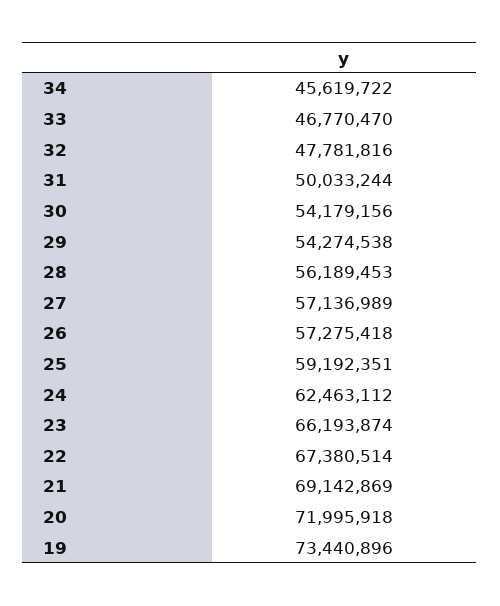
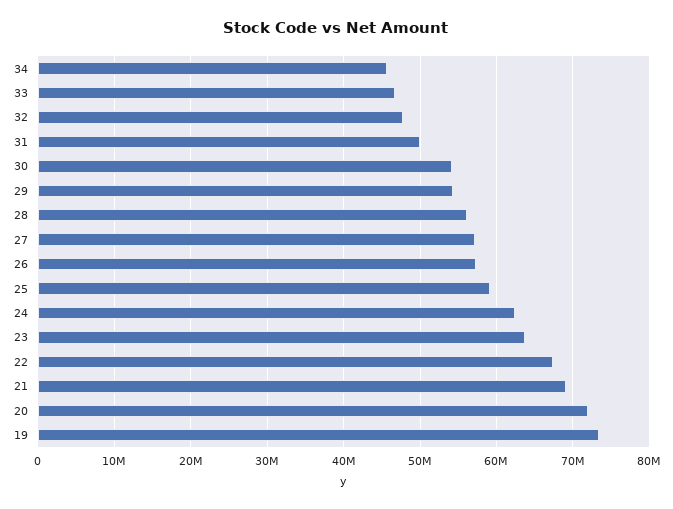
  {
    "34": 45619722,
    "33": 46770470,
    "32": 47781816,
    "31": 50033244,
    "30": 54179156,
    "29": 54274538,
    "28": 56189453,
    "27": 57136989,
    "26": 57275418,
    "25": 59192351,
    "24": 62463112,
-   "23": 66193874,
+   "23": 64000000,
    "22": 67380514,
    "21": 69142869,
    "20": 71995918,
    "19": 73440896
  }

